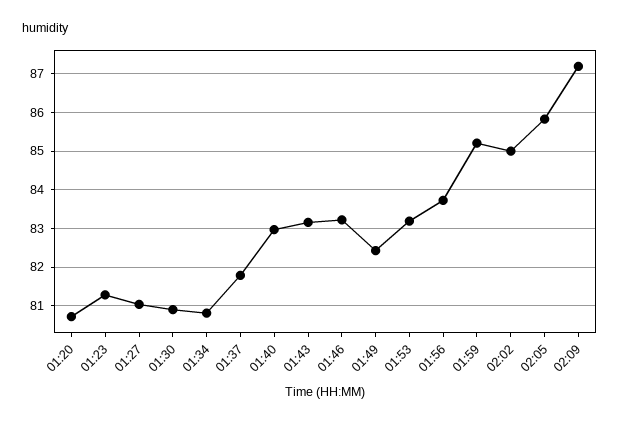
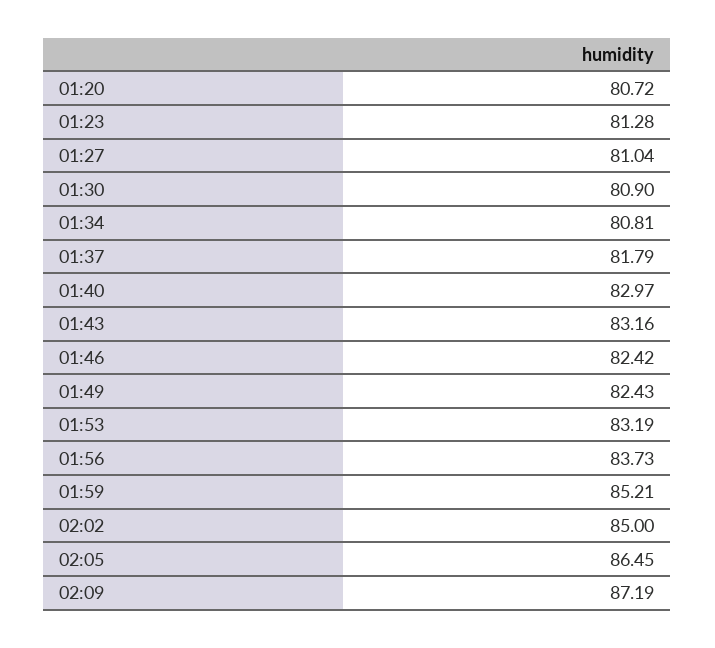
  {
    "01:20": 80.72,
    "01:23": 81.28,
    "01:27": 81.04,
    "01:30": 80.9,
    "01:34": 80.81,
    "01:37": 81.79,
    "01:40": 82.97,
    "01:43": 83.16,
-   "01:46": 83.2,
+   "01:46": 82.42,
    "01:49": 82.43,
    "01:53": 83.19,
    "01:56": 83.73,
    "01:59": 85.21,
    "02:02": 85,
-   "02:05": 85.8,
+   "02:05": 86.45,
    "02:09": 87.19
  }

